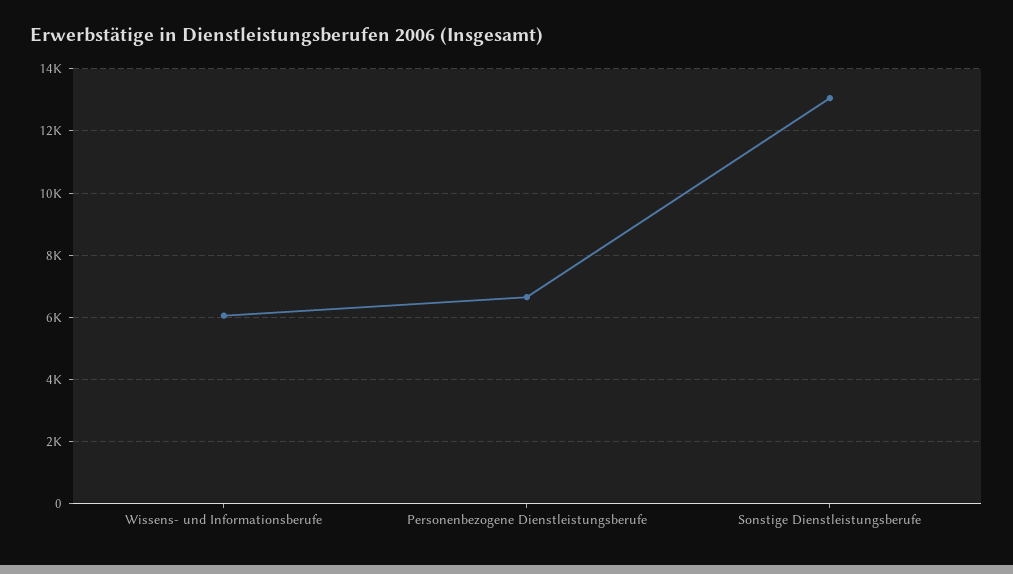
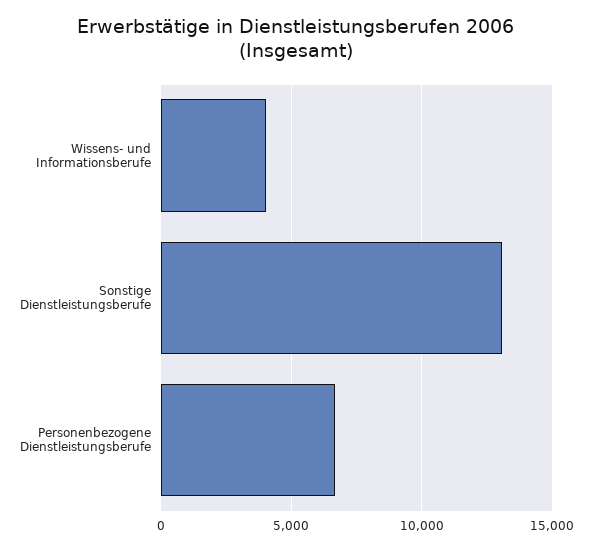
  {
-   "Wissens- und Informationsberufe": 6000,
+   "Wissens- und Informationsberufe": 4000,
    "Personenbezogene Dienstleistungsberufe": 6600,
    "Sonstige Dienstleistungsberufe": 13000
  }

